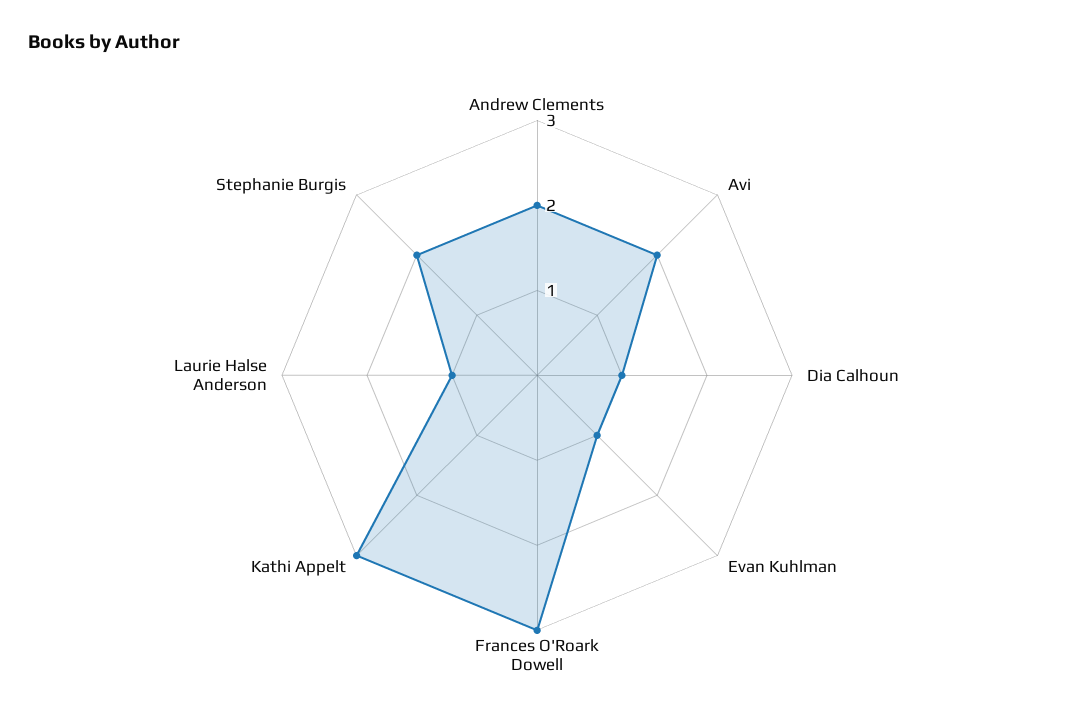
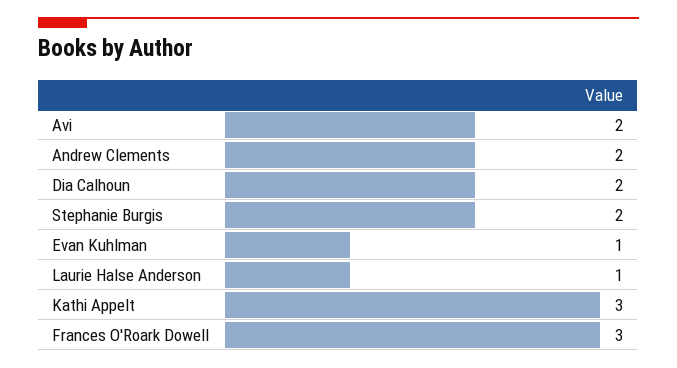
  {
    "Andrew Clements": 2,
    "Avi": 2,
-   "Dia Calhoun": 1,
+   "Dia Calhoun": 2,
    "Evan Kuhlman": 1,
    "Frances O'Roark Dowell": 3,
    "Kathi Appelt": 3,
    "Laurie Halse Anderson": 1,
    "Stephanie Burgis": 2
  }

